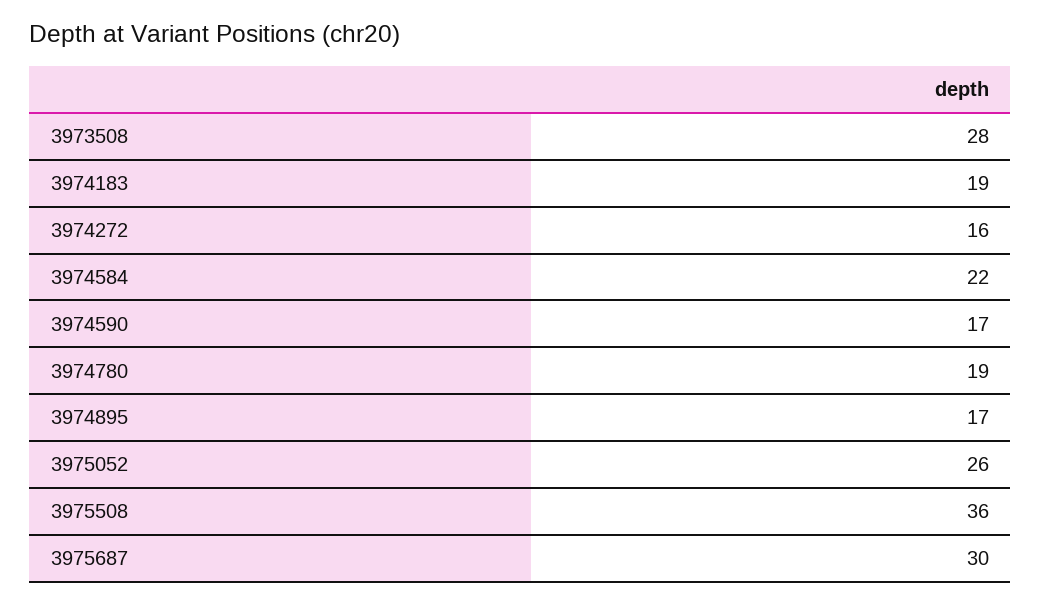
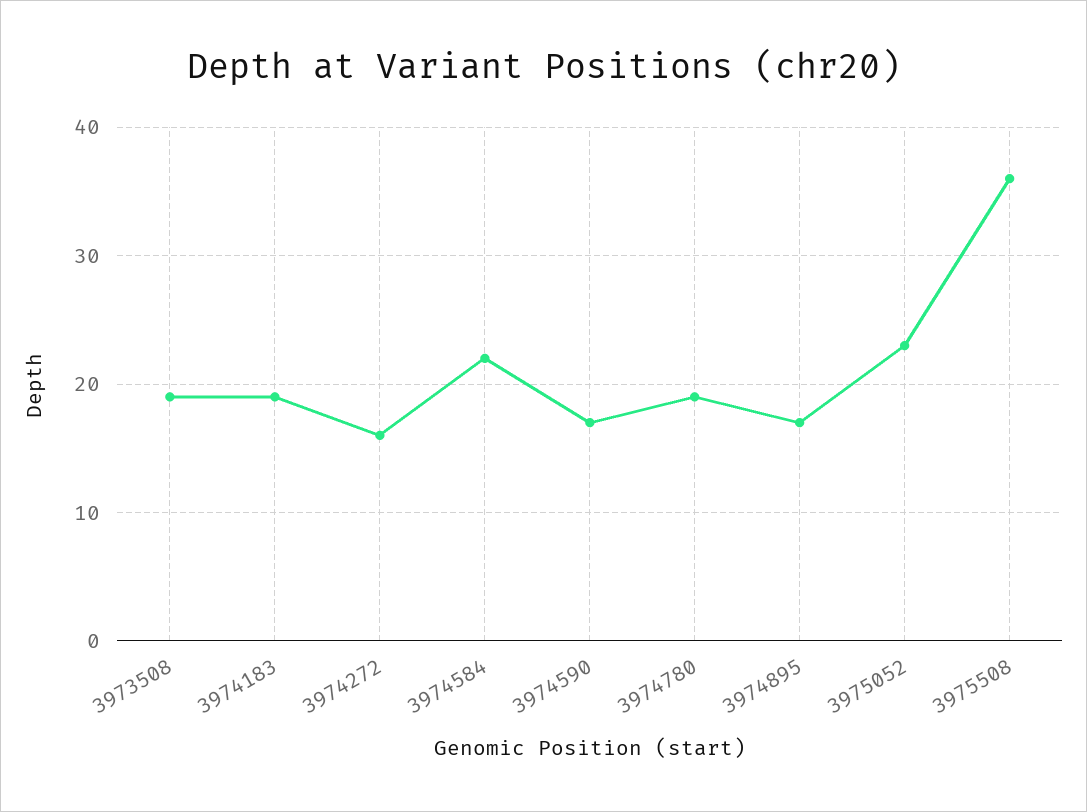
  {
-   "3973508": 28,
+   "3973508": 19,
    "3974183": 19,
    "3974272": 16,
    "3974584": 22,
    "3974590": 17,
    "3974780": 19,
    "3974895": 17,
-   "3975052": 26,
+   "3975052": 23,
-   "3975508": 36,
+   "3975508": 36
-   "3975687": 30
  }

